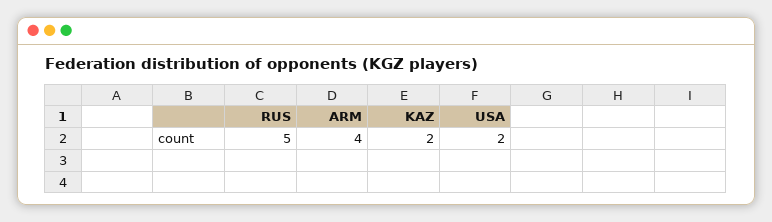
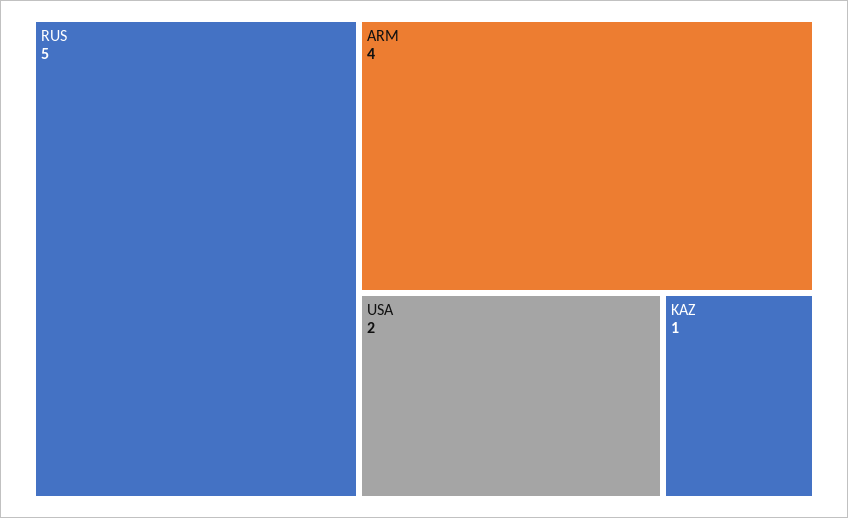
  {
    "RUS": 5,
    "ARM": 4,
-   "KAZ": 2,
+   "KAZ": 1,
    "USA": 2
  }

